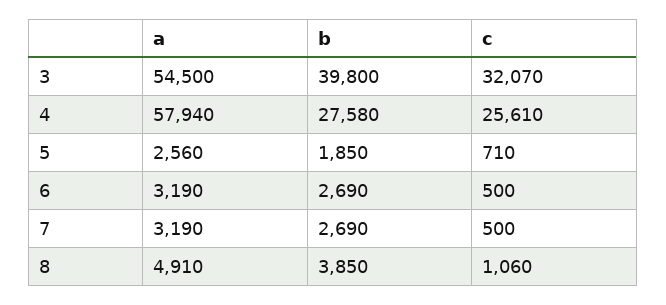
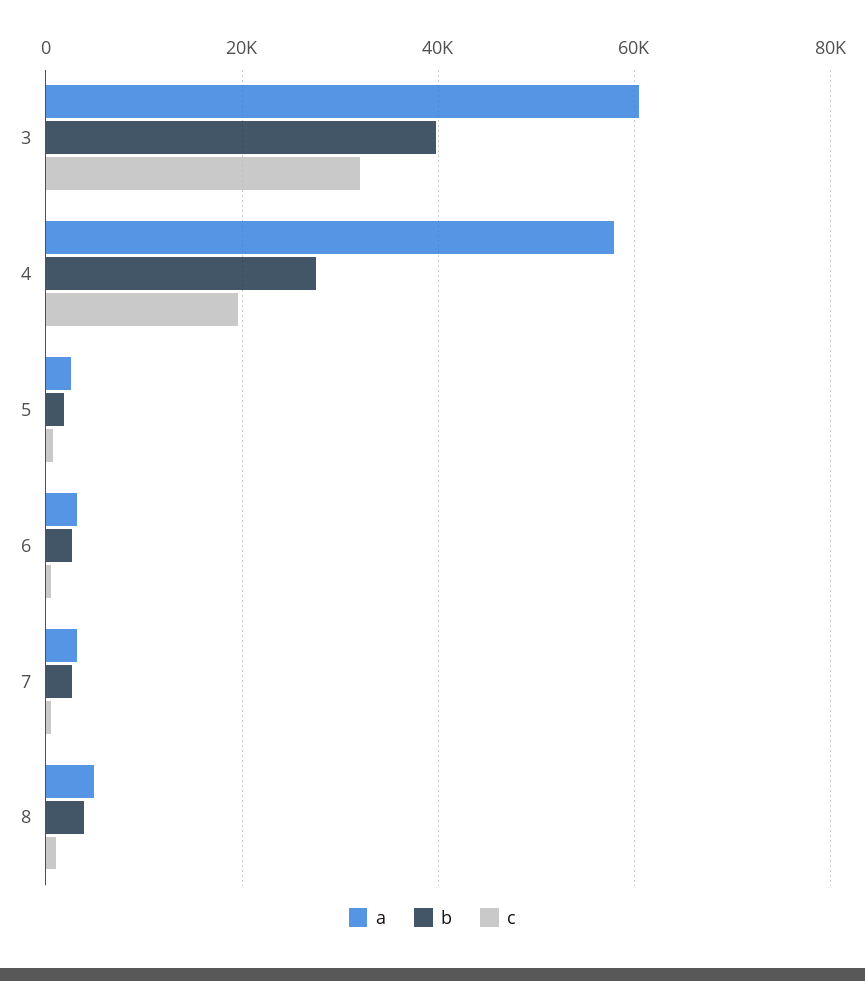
  {
    "a": {
-     "3": 54500,
+     "3": 60000,
      "4": 57940,
      "5": 2560,
      "6": 3190,
      "7": 3190,
      "8": 4910
    },
    "b": {
      "3": 39800,
      "4": 27580,
      "5": 1850,
      "6": 2690,
      "7": 2690,
      "8": 3850
    },
    "c": {
      "3": 32070,
-     "4": 25610,
+     "4": 20000,
      "5": 710,
      "6": 500,
      "7": 500,
      "8": 1060
    }
  }

